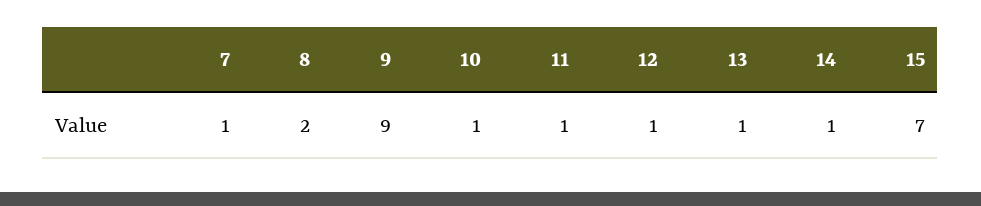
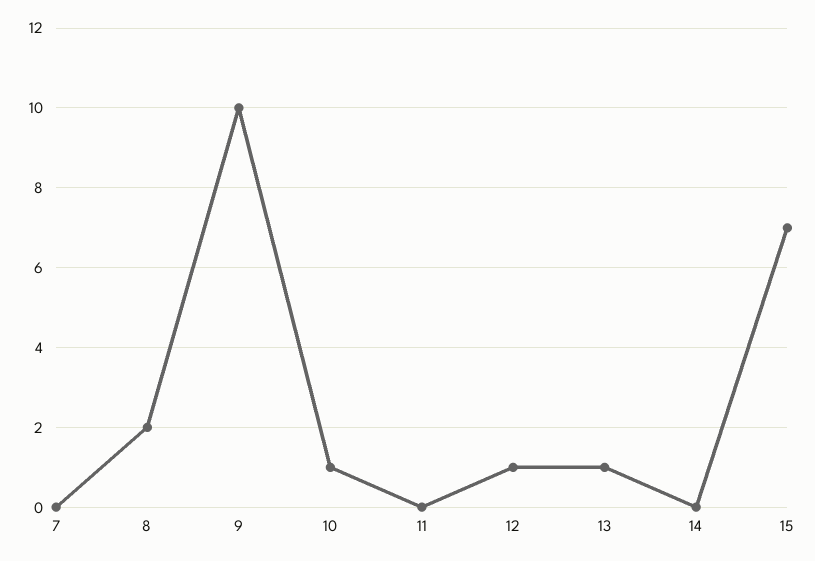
  {
-   "7": 1,
+   "7": 0,
    "8": 2,
-   "9": 9,
+   "9": 10,
    "10": 1,
-   "11": 1,
+   "11": 0,
    "12": 1,
    "13": 1,
-   "14": 1,
+   "14": 0,
    "15": 7
  }

